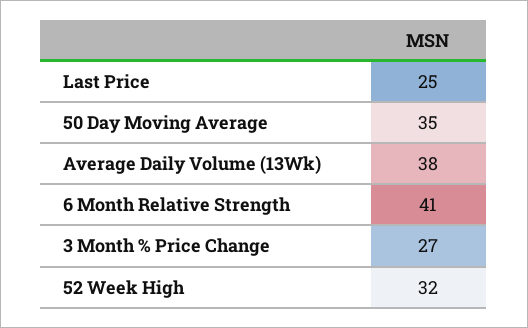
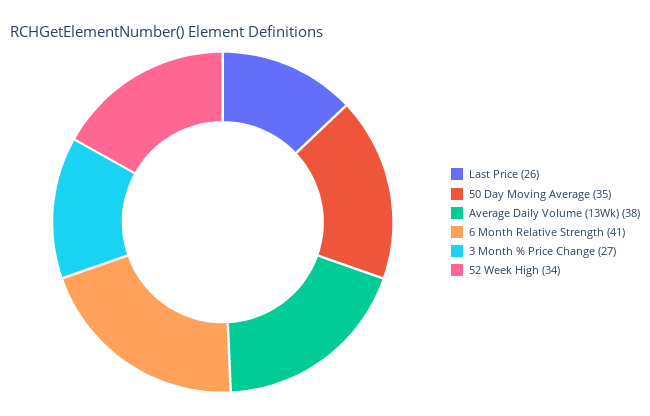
  {
-   "Last Price": 25,
+   "Last Price": 26,
    "50 Day Moving Average": 35,
    "Average Daily Volume (13Wk)": 38,
    "6 Month Relative Strength": 41,
    "3 Month % Price Change": 27,
-   "52 Week High": 32
+   "52 Week High": 34
  }

